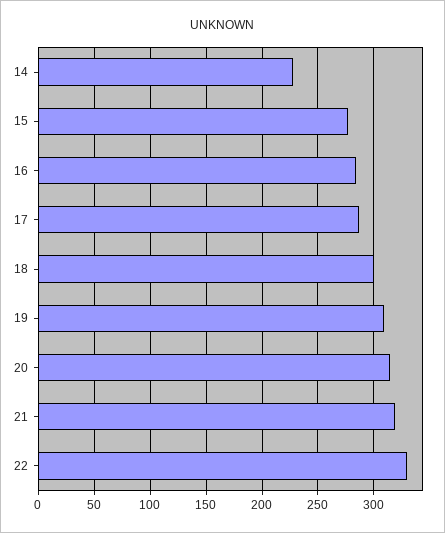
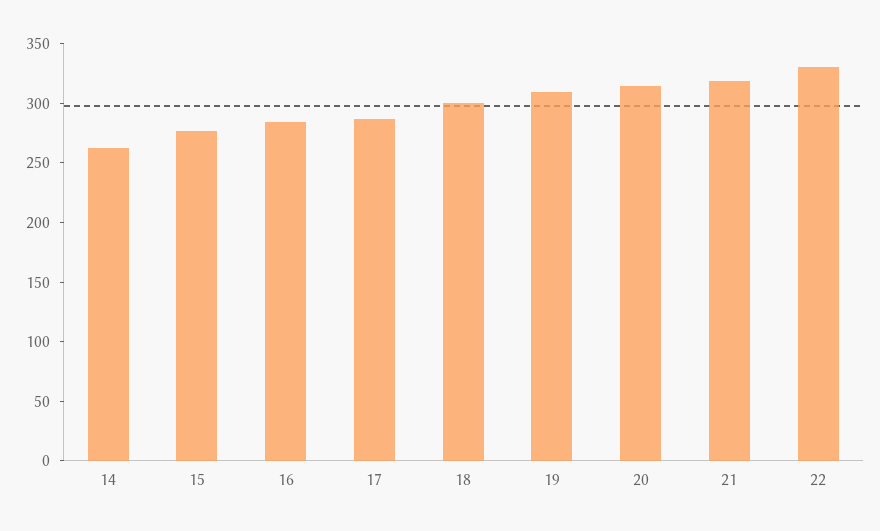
  {
-   "14": 230,
+   "14": 260,
    "15": 280,
    "16": 280,
    "17": 290,
    "18": 300,
    "19": 310,
    "20": 310,
    "21": 320,
    "22": 330
  }

